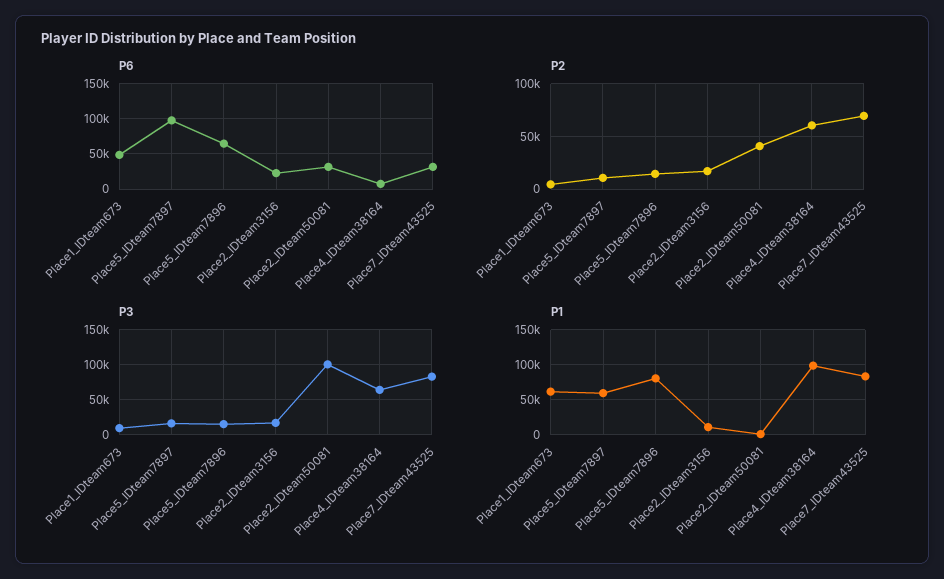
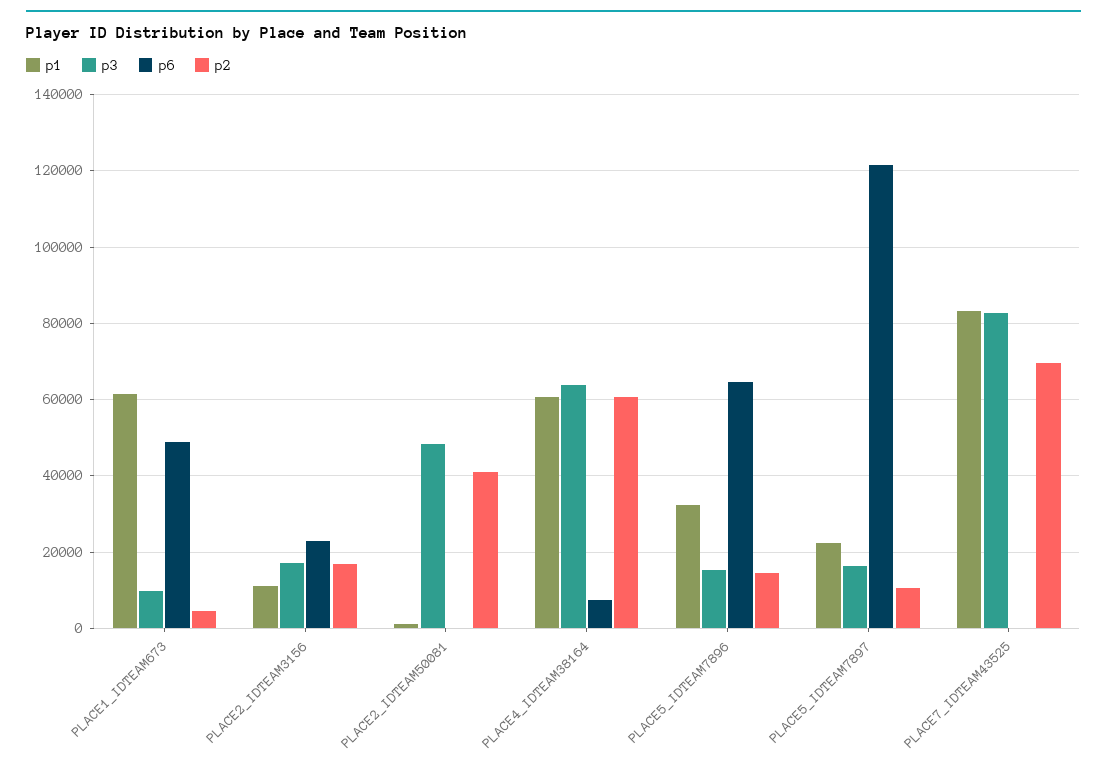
  {
    "P6": {
      "Place1_IDteam673": 48000,
-     "Place5_IDteam7897": 100000,
+     "Place5_IDteam7897": 122000,
      "Place5_IDteam7896": 64000,
      "Place2_IDteam3156": 22000,
-     "Place2_IDteam50081": 30000,
+     "Place2_IDteam50081": 0,
      "Place4_IDteam38164": 8000,
-     "Place7_IDteam43525": 30000
+     "Place7_IDteam43525": 0
    },
    "P2": {
      "Place1_IDteam673": 4000,
      "Place5_IDteam7897": 10000,
      "Place5_IDteam7896": 14000,
      "Place2_IDteam3156": 16000,
      "Place2_IDteam50081": 40000,
      "Place4_IDteam38164": 60000,
      "Place7_IDteam43525": 70000
    },
    "P3": {
      "Place1_IDteam673": 10000,
      "Place5_IDteam7897": 16000,
      "Place5_IDteam7896": 16000,
      "Place2_IDteam3156": 18000,
-     "Place2_IDteam50081": 100000,
+     "Place2_IDteam50081": 48000,
      "Place4_IDteam38164": 64000,
      "Place7_IDteam43525": 82000
    },
    "P1": {
      "Place1_IDteam673": 62000,
-     "Place5_IDteam7897": 60000,
+     "Place5_IDteam7897": 22000,
-     "Place5_IDteam7896": 80000,
+     "Place5_IDteam7896": 32000,
      "Place2_IDteam3156": 12000,
      "Place2_IDteam50081": 2000,
-     "Place4_IDteam38164": 100000,
+     "Place4_IDteam38164": 60000,
      "Place7_IDteam43525": 84000
    }
  }

